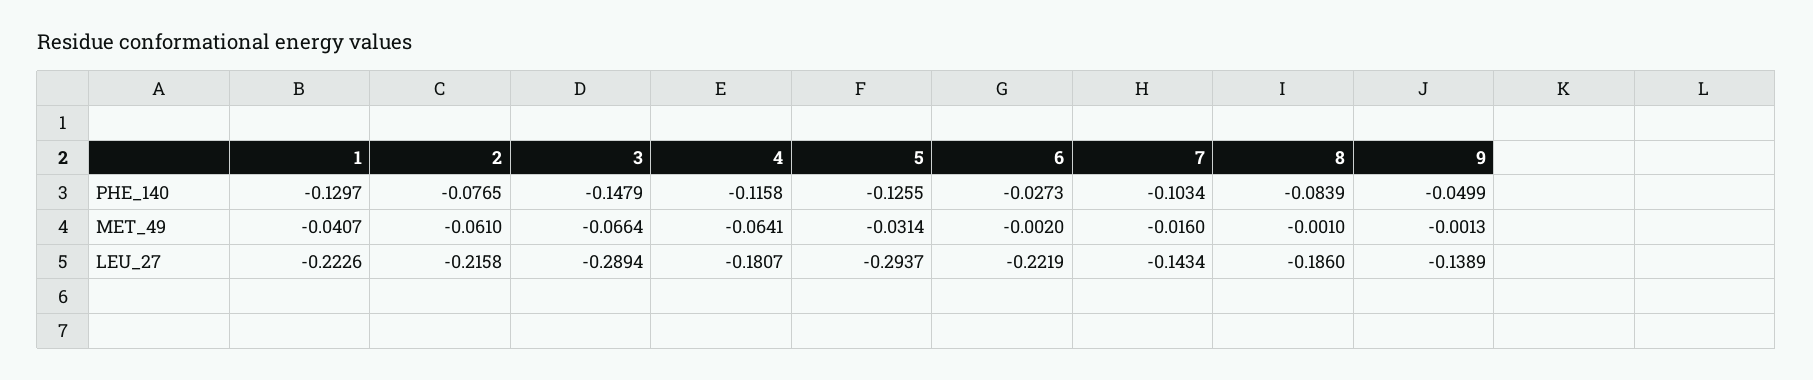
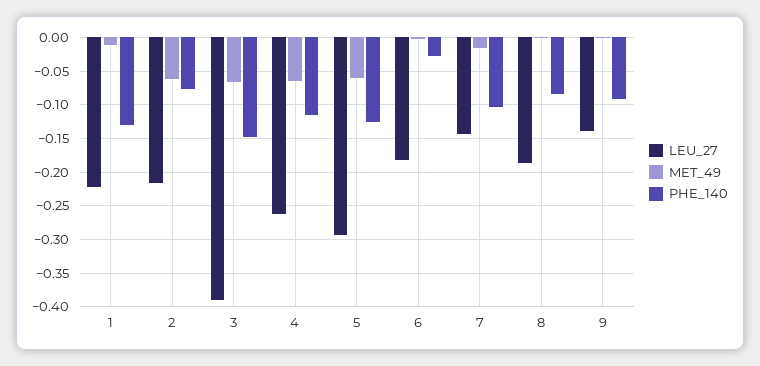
  {
    "PHE_140": {
      "1": -0.1297,
      "2": -0.0765,
      "3": -0.1479,
      "4": -0.1158,
      "5": -0.1255,
      "6": -0.0273,
      "7": -0.1034,
      "8": -0.0839,
-     "9": -0.0499
+     "9": -0.09
    },
    "MET_49": {
-     "1": -0.0407,
+     "1": -0.01,
      "2": -0.061,
      "3": -0.0664,
      "4": -0.0641,
-     "5": -0.0314,
+     "5": -0.06,
      "6": -0.002,
      "7": -0.016,
      "8": -0.001,
      "9": -0.0013
    },
    "LEU_27": {
      "1": -0.2226,
      "2": -0.2158,
-     "3": -0.2894,
+     "3": -0.39,
-     "4": -0.1807,
+     "4": -0.26,
      "5": -0.2937,
-     "6": -0.2219,
+     "6": -0.18,
      "7": -0.1434,
      "8": -0.186,
      "9": -0.1389
    }
  }

